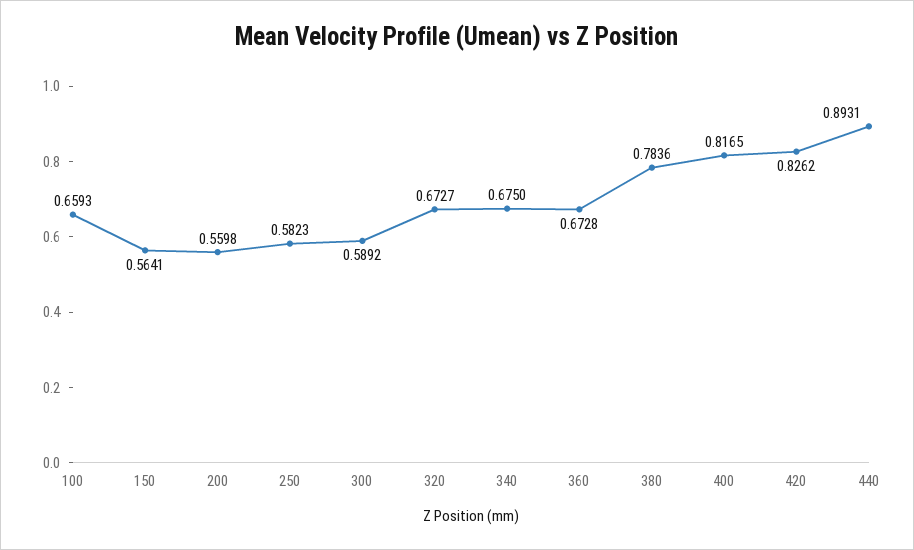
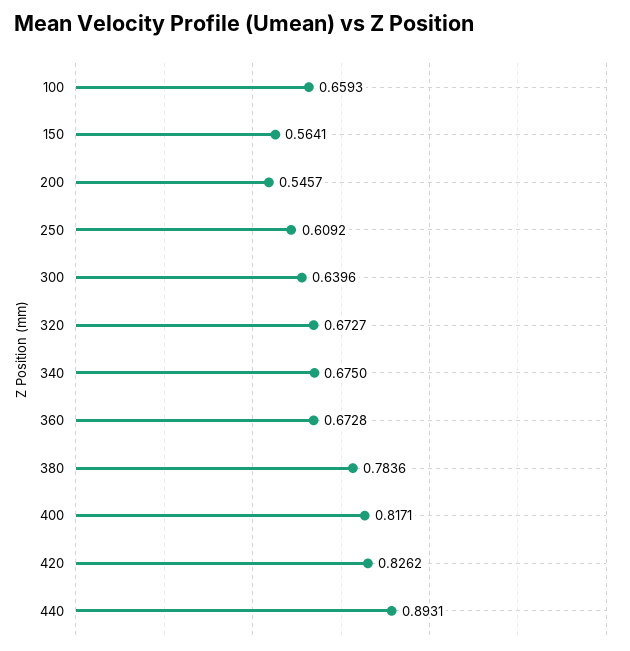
  {
    "100": 0.6593,
    "150": 0.5641,
-   "200": 0.5598,
+   "200": 0.5457,
-   "250": 0.5823,
+   "250": 0.6092,
-   "300": 0.5892,
+   "300": 0.6396,
    "320": 0.6727,
    "340": 0.675,
    "360": 0.6728,
    "380": 0.7836,
-   "400": 0.8165,
+   "400": 0.8171,
    "420": 0.8262,
    "440": 0.8931
  }

